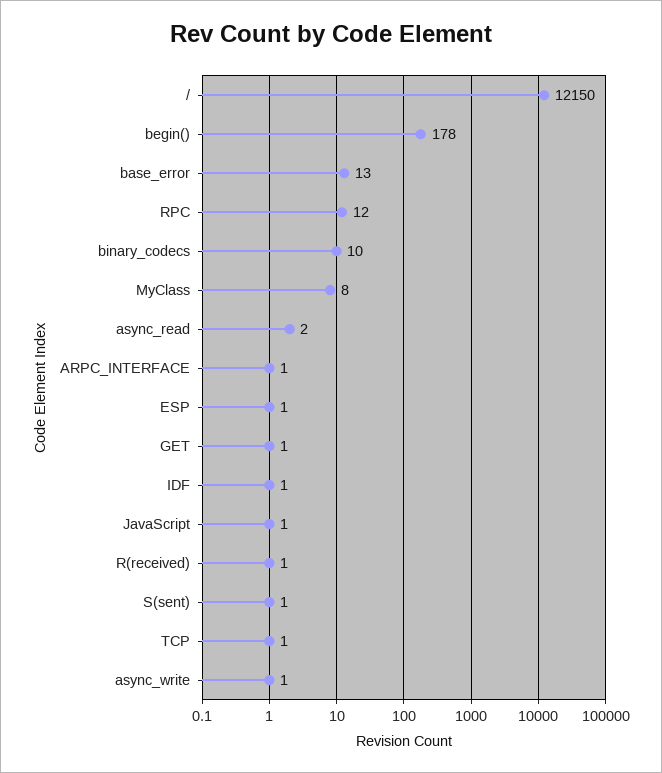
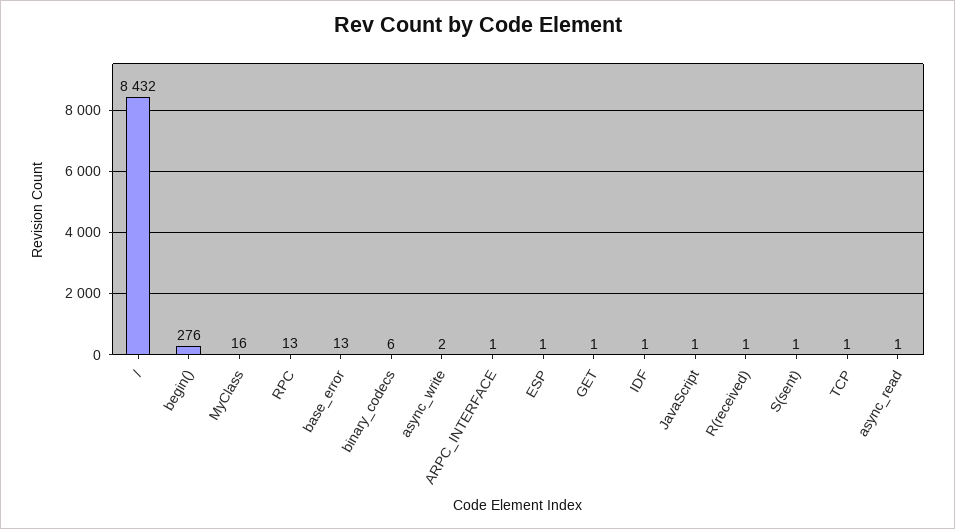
  {
-   "/": 12150,
+   "/": 8432,
-   "begin()": 178,
+   "begin()": 276,
    "base_error": 13,
-   "RPC": 12,
+   "RPC": 13,
-   "binary_codecs": 10,
+   "binary_codecs": 6,
-   "MyClass": 8,
+   "MyClass": 16,
-   "async_read": 2,
+   "async_read": 1,
    "ARPC_INTERFACE": 1,
    "ESP": 1,
    "GET": 1,
    "IDF": 1,
    "JavaScript": 1,
    "R(received)": 1,
    "S(sent)": 1,
    "TCP": 1,
-   "async_write": 1
+   "async_write": 2
  }

